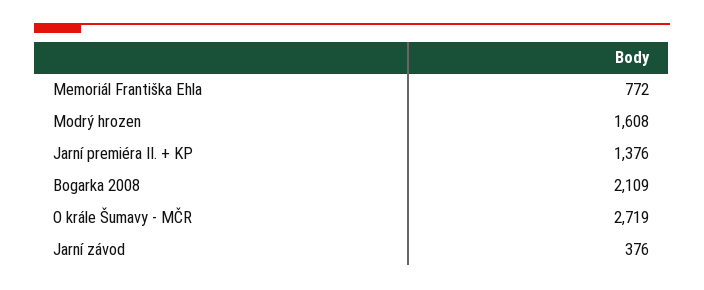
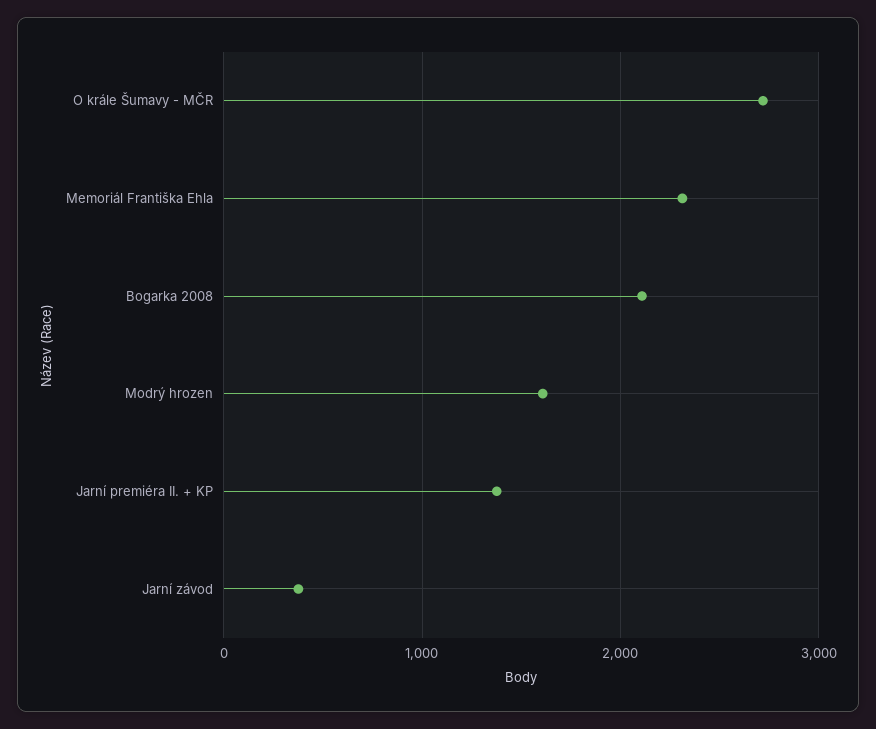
  {
-   "Memoriál Františka Ehla": 772,
+   "Memoriál Františka Ehla": 2300,
    "Modrý hrozen": 1608,
    "Jarní premiéra II. + KP": 1376,
    "Bogarka 2008": 2109,
    "O krále Šumavy - MČR": 2719,
    "Jarní závod": 376
  }

